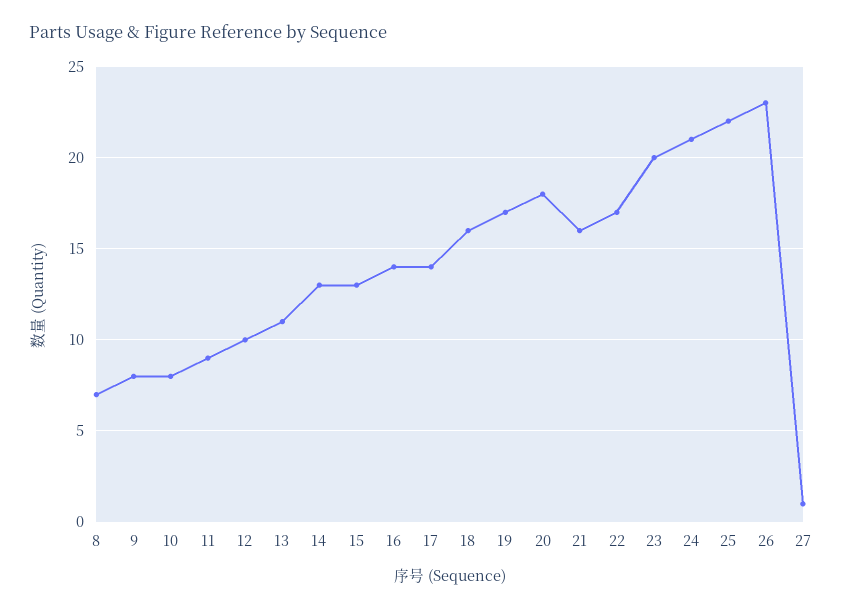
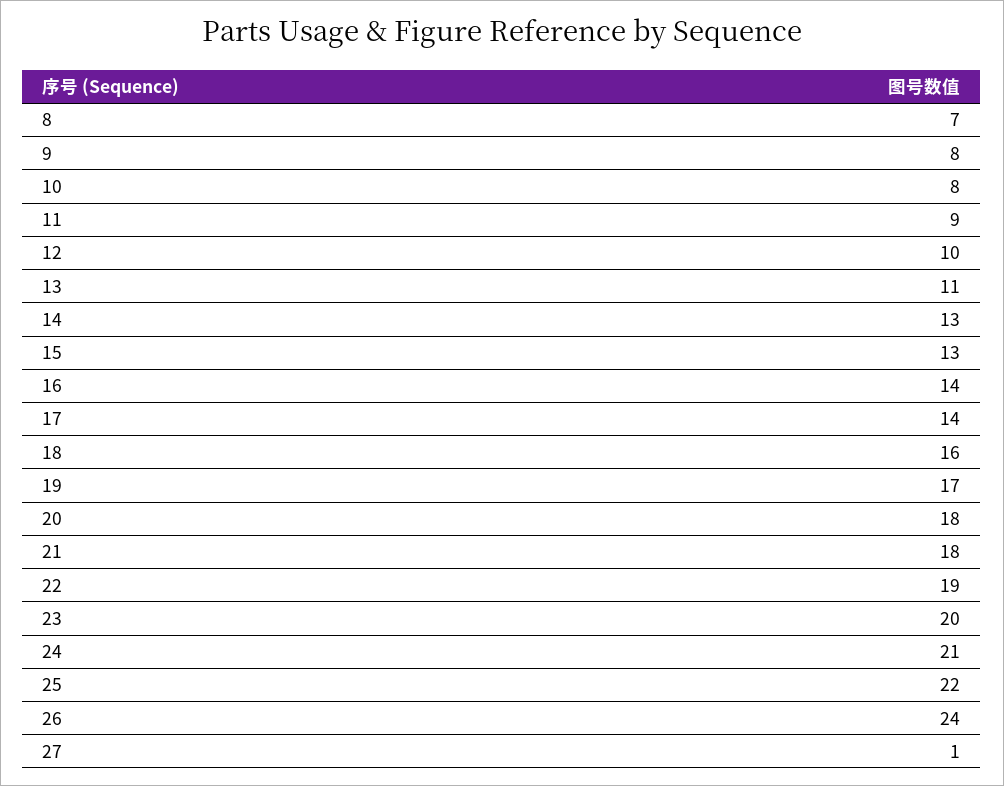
  {
    "8": 7,
    "9": 8,
    "10": 8,
    "11": 9,
    "12": 10,
    "13": 11,
    "14": 13,
    "15": 13,
    "16": 14,
    "17": 14,
    "18": 16,
    "19": 17,
    "20": 18,
-   "21": 16,
+   "21": 18,
-   "22": 17,
+   "22": 19,
    "23": 20,
    "24": 21,
    "25": 22,
-   "26": 23,
+   "26": 24,
    "27": 1
  }

